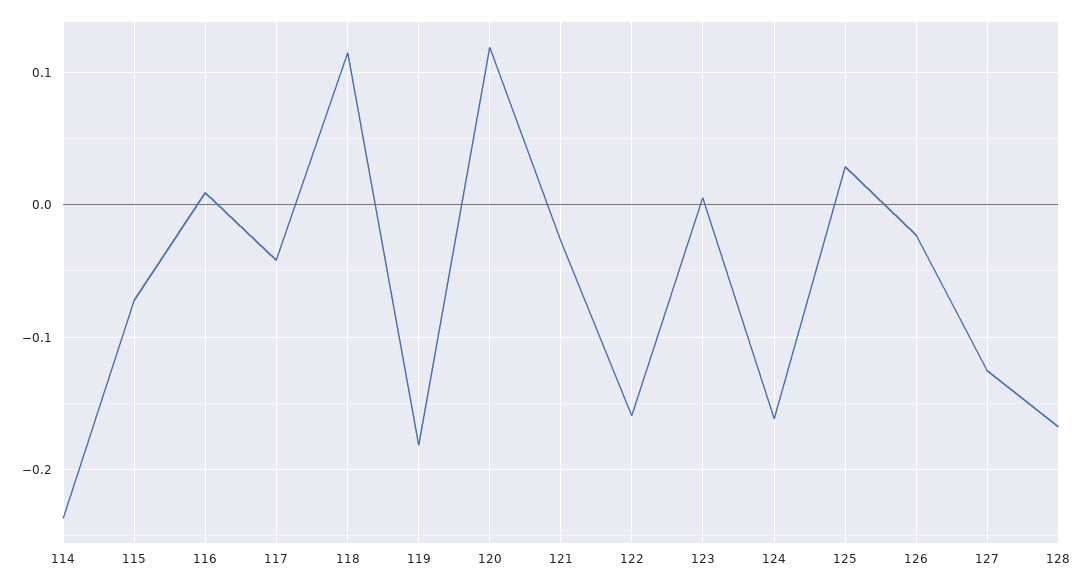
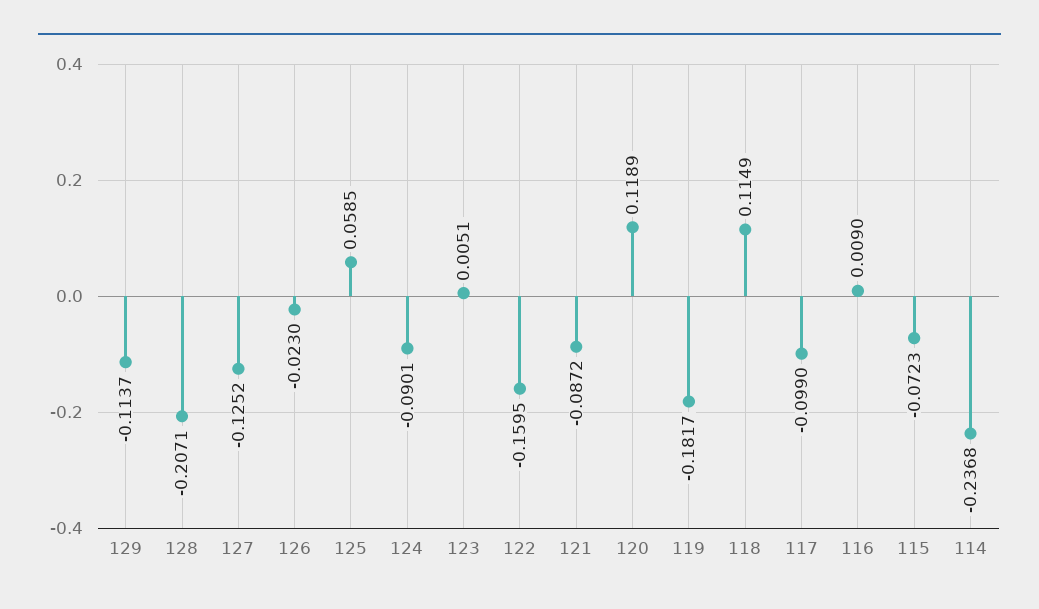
  {
    "114": -0.2368,
    "115": -0.0723,
    "116": 0.009,
-   "117": -0.04,
+   "117": -0.099,
    "118": 0.1149,
    "119": -0.1817,
    "120": 0.1189,
-   "121": -0.03,
+   "121": -0.0872,
    "122": -0.1595,
    "123": 0.0051,
-   "124": -0.16,
+   "124": -0.0901,
-   "125": 0.03,
+   "125": 0.0585,
    "126": -0.023,
    "127": -0.1252,
-   "128": -0.17
+   "128": -0.2071,
+   "129": -0.1137
  }

